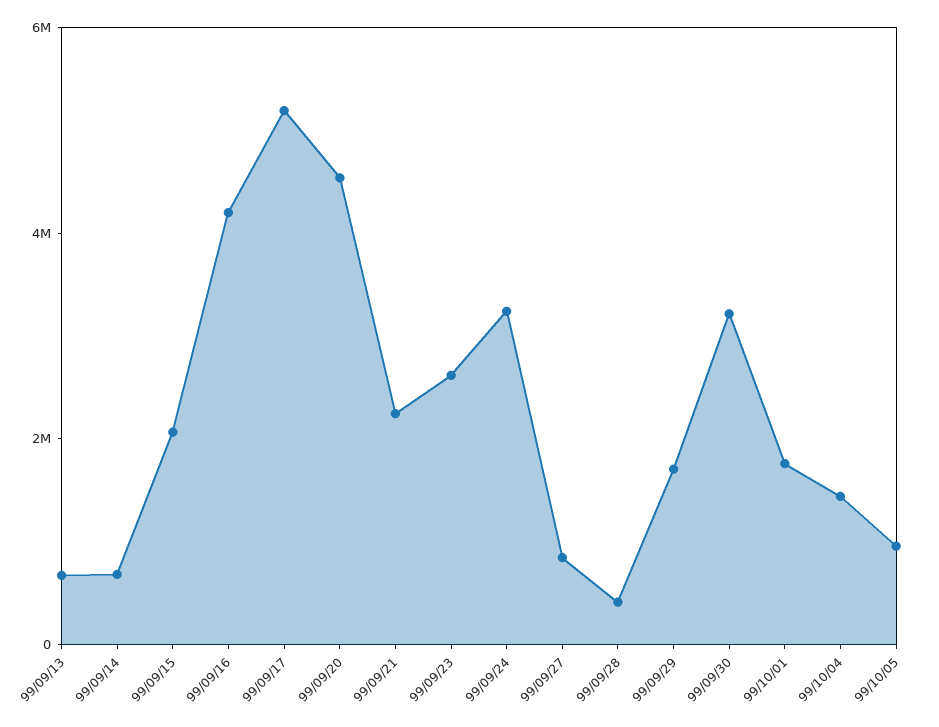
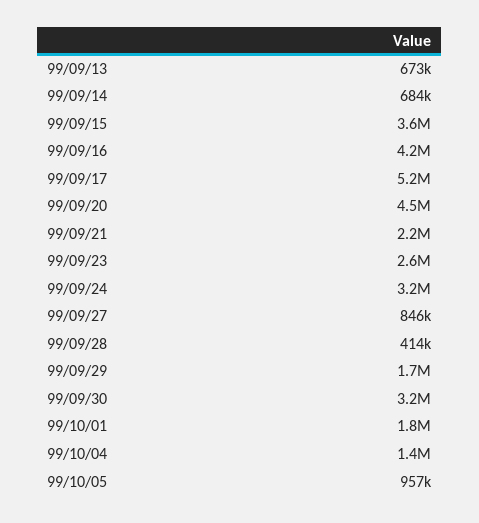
  {
    "99/09/13": 673000,
    "99/09/14": 684000,
-   "99/09/15": 2000000,
+   "99/09/15": 3600000,
    "99/09/16": 4200000,
    "99/09/17": 5200000,
    "99/09/20": 4500000,
    "99/09/21": 2200000,
    "99/09/23": 2600000,
    "99/09/24": 3200000,
    "99/09/27": 846000,
    "99/09/28": 414000,
    "99/09/29": 1700000,
    "99/09/30": 3200000,
    "99/10/01": 1800000,
    "99/10/04": 1400000,
    "99/10/05": 957000
  }

